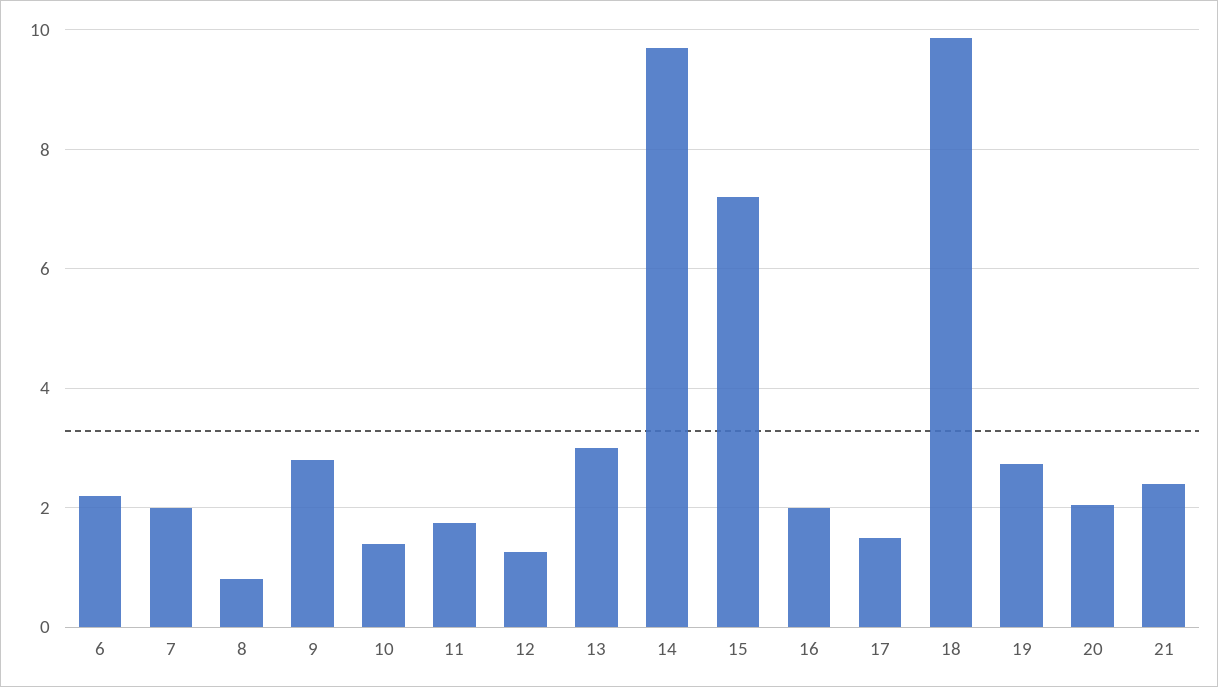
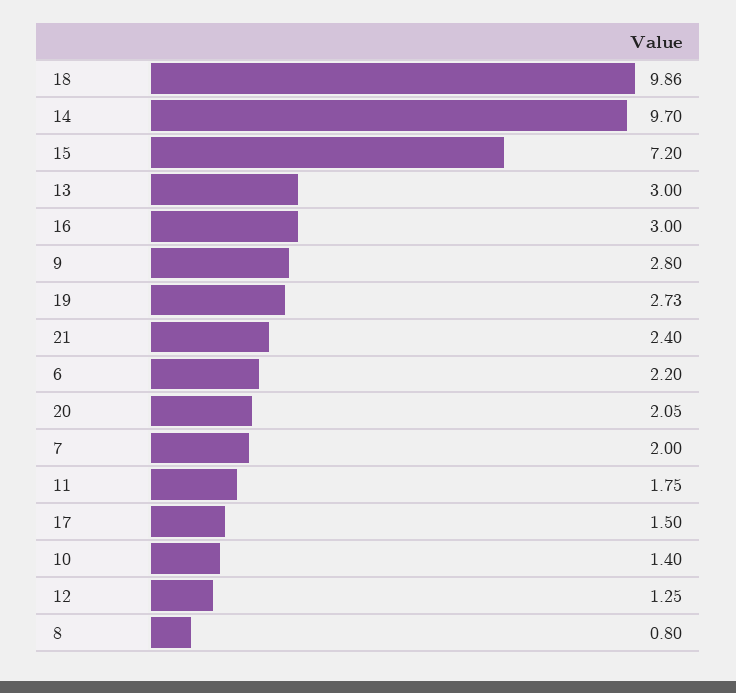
  {
    "6": 2.2,
    "7": 2,
    "8": 0.8,
    "9": 2.8,
    "10": 1.4,
    "11": 1.75,
    "12": 1.25,
    "13": 3,
    "14": 9.7,
    "15": 7.2,
-   "16": 2,
+   "16": 3,
    "17": 1.5,
    "18": 9.86,
    "19": 2.73,
    "20": 2.05,
    "21": 2.4
  }

